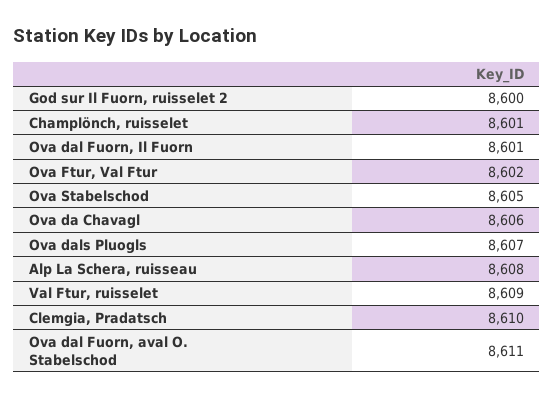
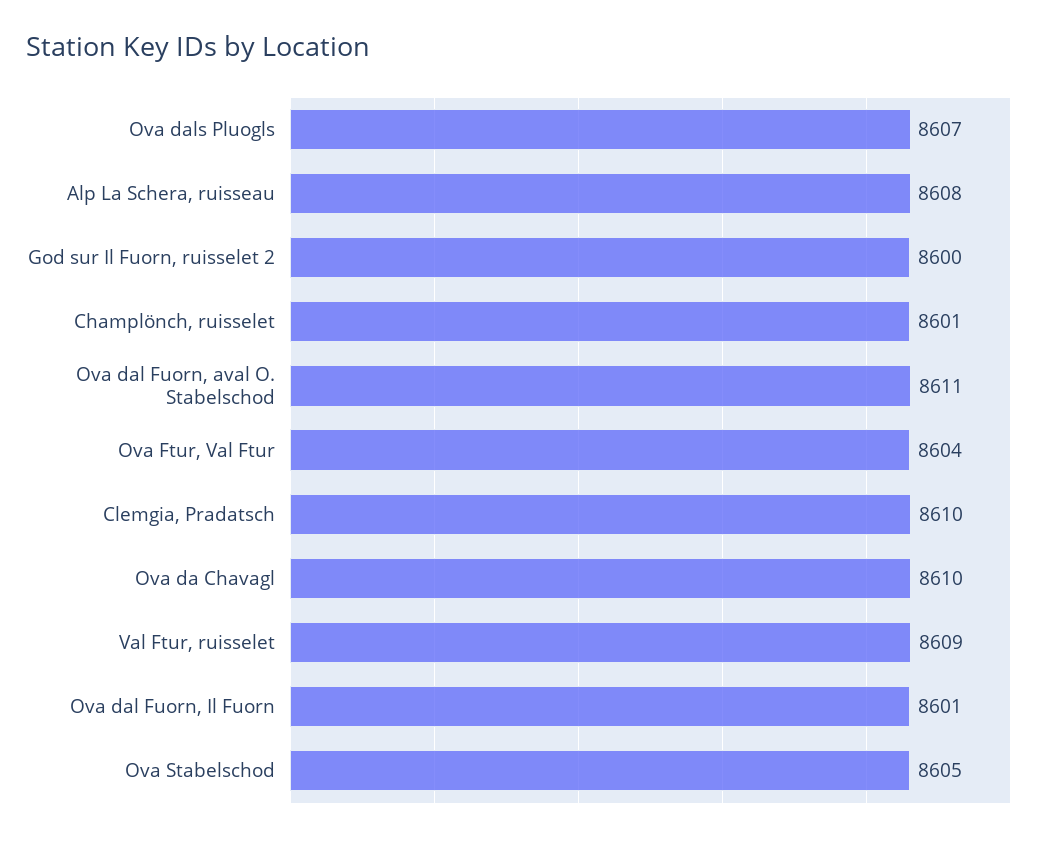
  {
    "God sur Il Fuorn, ruisselet 2": 8600,
    "Champlönch, ruisselet": 8601,
    "Ova dal Fuorn, Il Fuorn": 8601,
-   "Ova Ftur, Val Ftur": 8602,
+   "Ova Ftur, Val Ftur": 8604,
    "Ova Stabelschod": 8605,
-   "Ova da Chavagl": 8606,
+   "Ova da Chavagl": 8610,
    "Ova dals Pluogls": 8607,
    "Alp La Schera, ruisseau": 8608,
    "Val Ftur, ruisselet": 8609,
    "Clemgia, Pradatsch": 8610,
    "Ova dal Fuorn, aval O. Stabelschod": 8611
  }

